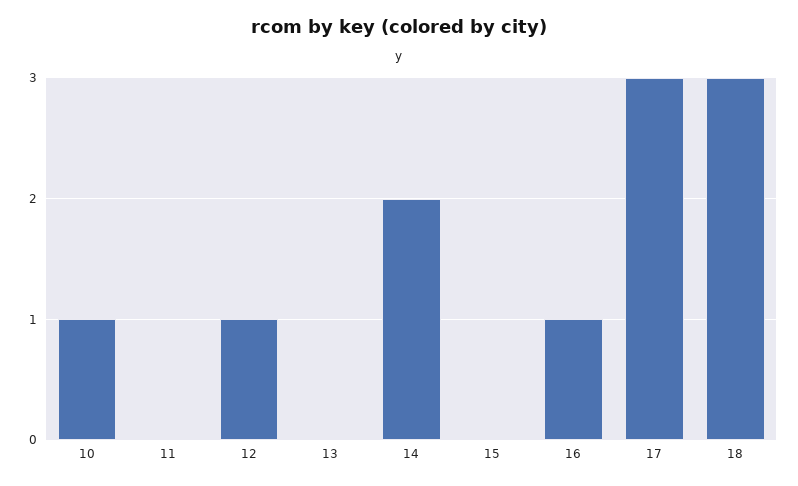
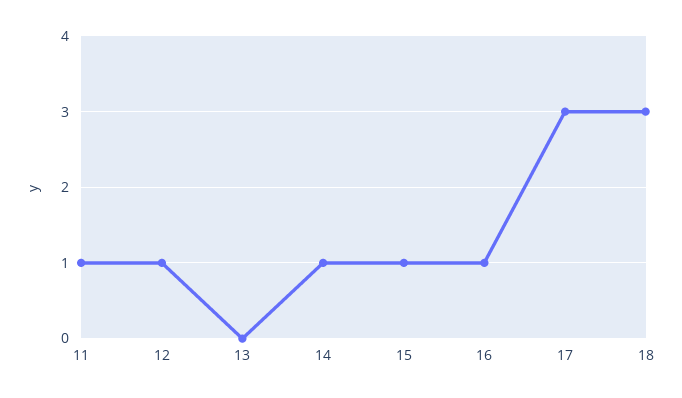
  {
-   "10": 1,
-   "11": 0,
+   "11": 1,
    "12": 1,
    "13": 0,
-   "14": 2,
+   "14": 1,
-   "15": 0,
+   "15": 1,
    "16": 1,
    "17": 3,
    "18": 3
  }

